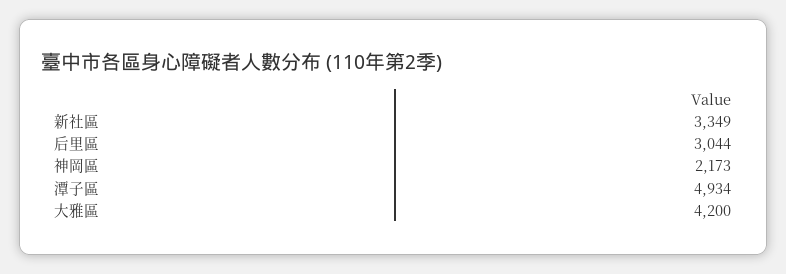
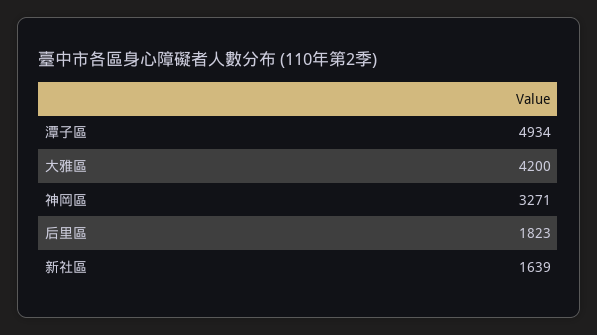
  {
-   "新社區": 3349,
+   "新社區": 1639,
-   "后里區": 3044,
+   "后里區": 1823,
-   "神岡區": 2173,
+   "神岡區": 3271,
    "潭子區": 4934,
    "大雅區": 4200
  }

